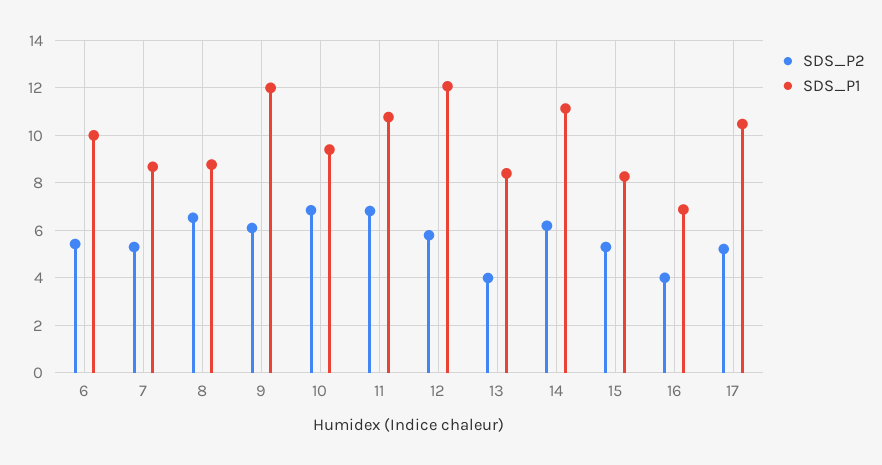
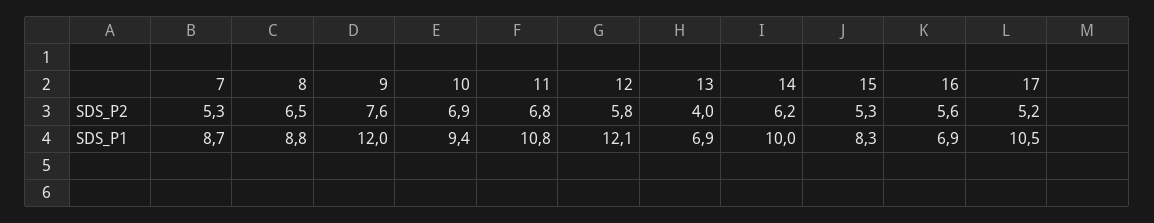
  {
    "SDS_P2": {
-     "6": 5.5,
      "7": 5.3,
      "8": 6.5,
-     "9": 6,
+     "9": 7.6,
      "10": 6.9,
      "11": 6.8,
      "12": 5.8,
      "13": 4,
      "14": 6.2,
      "15": 5.3,
-     "16": 4,
+     "16": 5.6,
      "17": 5.2
    },
    "SDS_P1": {
-     "6": 10,
      "7": 8.7,
      "8": 8.8,
      "9": 12,
      "10": 9.4,
      "11": 10.8,
      "12": 12.1,
-     "13": 8.5,
+     "13": 6.9,
-     "14": 11,
+     "14": 10,
      "15": 8.3,
      "16": 6.9,
      "17": 10.5
    }
  }

